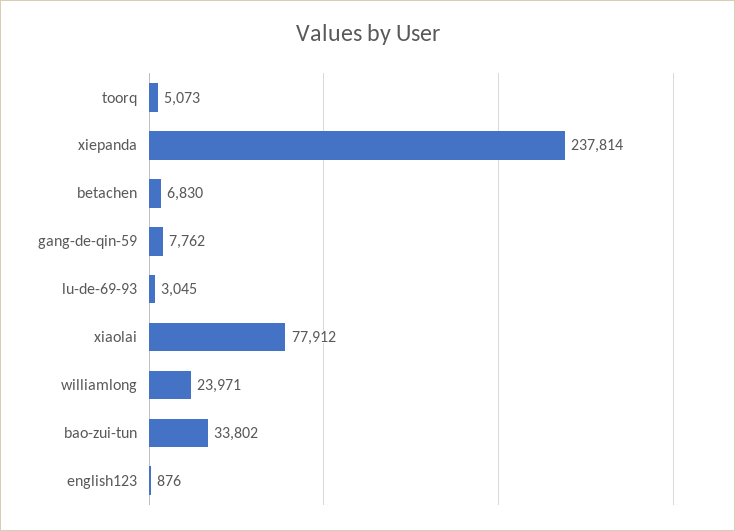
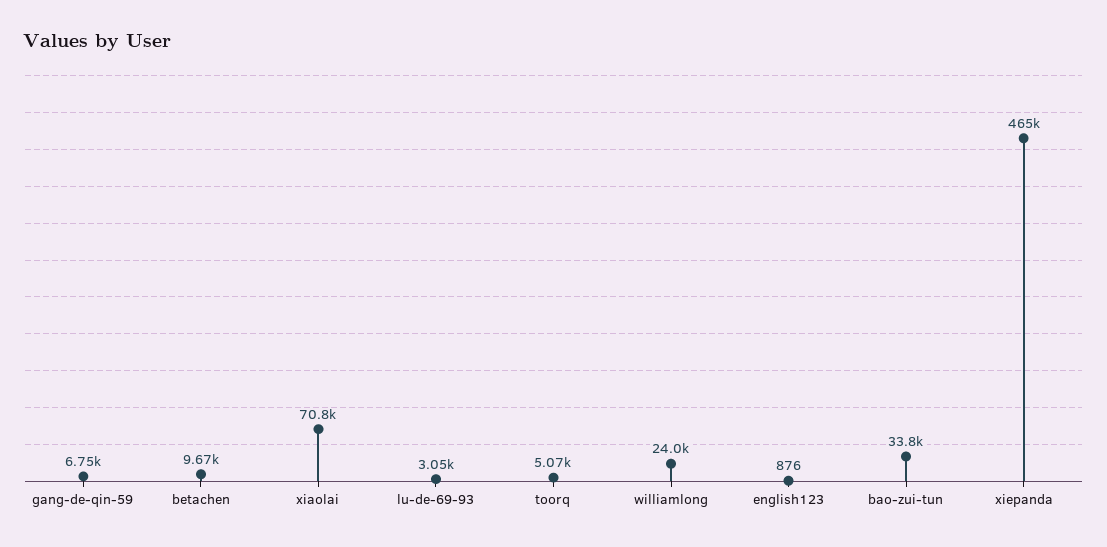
  {
    "toorq": 5073,
-   "xiepanda": 237814,
+   "xiepanda": 465000,
-   "betachen": 6830,
+   "betachen": 9670,
-   "gang-de-qin-59": 7762,
+   "gang-de-qin-59": 6750,
    "lu-de-69-93": 3045,
-   "xiaolai": 77912,
+   "xiaolai": 70800,
    "williamlong": 23971,
    "bao-zui-tun": 33802,
    "english123": 876
  }

